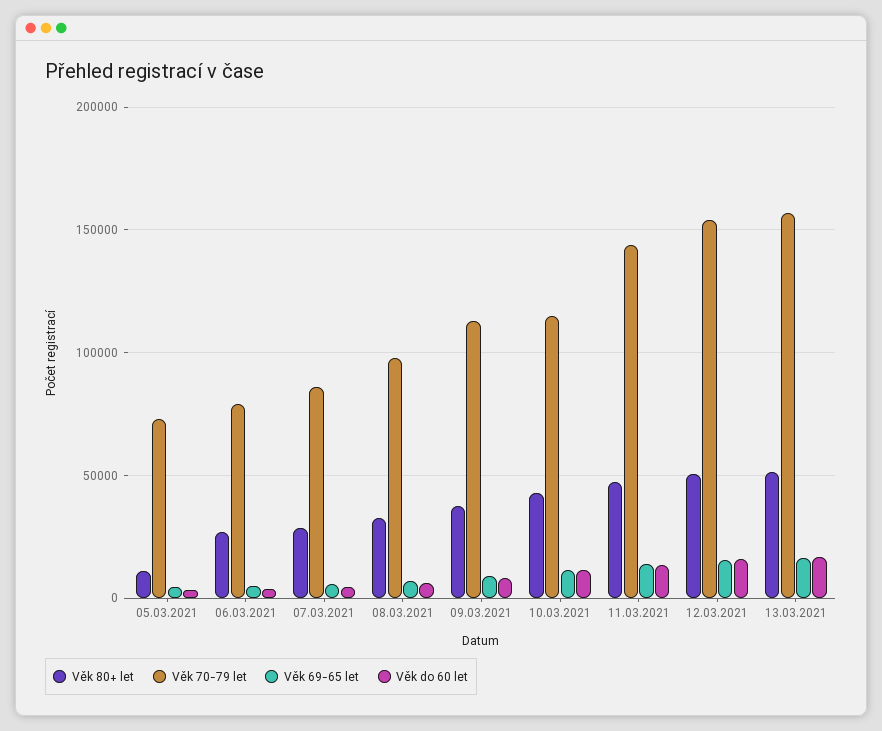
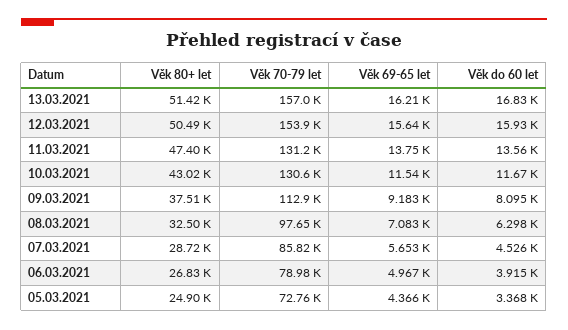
  {
    "Věk 80+ let": {
-     "05.03.2021": 10000,
+     "05.03.2021": 24900,
      "06.03.2021": 26830,
      "07.03.2021": 28720,
      "08.03.2021": 32500,
      "09.03.2021": 37510,
      "10.03.2021": 43020,
      "11.03.2021": 47400,
      "12.03.2021": 50490,
      "13.03.2021": 51420
    },
    "Věk 70-79 let": {
      "05.03.2021": 72760,
      "06.03.2021": 78980,
      "07.03.2021": 85820,
      "08.03.2021": 97650,
      "09.03.2021": 112900,
-     "10.03.2021": 115000,
+     "10.03.2021": 130600,
-     "11.03.2021": 145000,
+     "11.03.2021": 131200,
      "12.03.2021": 153900,
      "13.03.2021": 157000
    },
    "Věk 69-65 let": {
      "05.03.2021": 4366,
      "06.03.2021": 4967,
      "07.03.2021": 5653,
      "08.03.2021": 7083,
      "09.03.2021": 9183,
      "10.03.2021": 11540,
      "11.03.2021": 13750,
      "12.03.2021": 15640,
      "13.03.2021": 16210
    },
    "Věk do 60 let": {
      "05.03.2021": 3368,
      "06.03.2021": 3915,
      "07.03.2021": 4526,
      "08.03.2021": 6298,
      "09.03.2021": 8095,
      "10.03.2021": 11670,
      "11.03.2021": 13560,
      "12.03.2021": 15930,
      "13.03.2021": 16830
    }
  }

